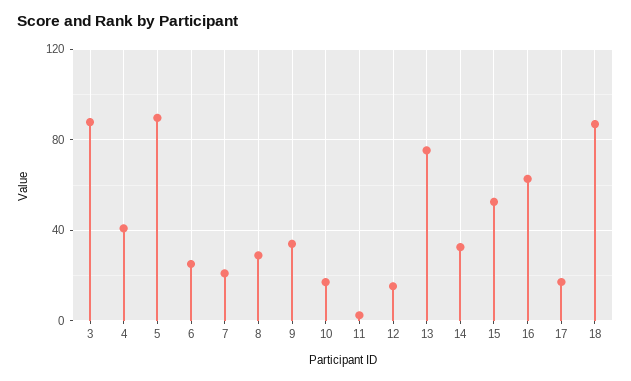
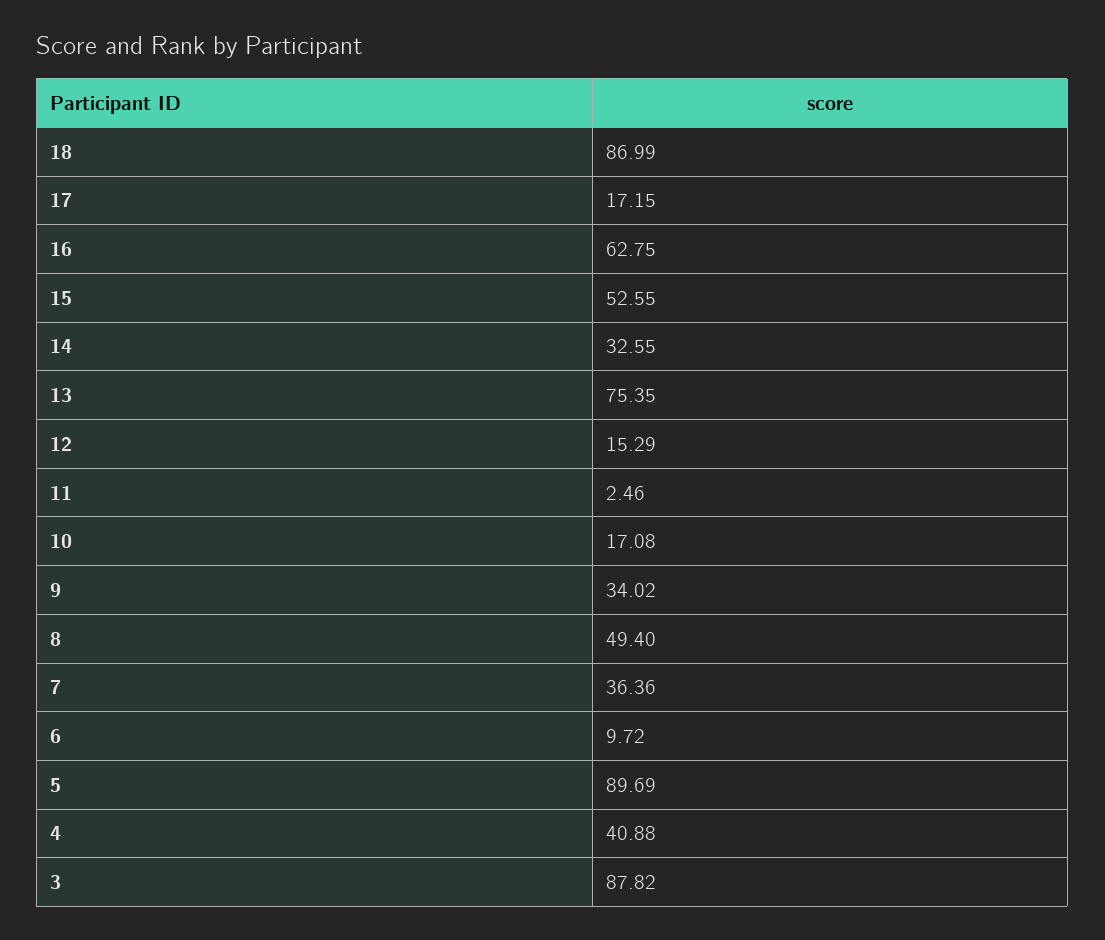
  {
    "3": 87.82,
    "4": 40.88,
    "5": 89.69,
-   "6": 25,
+   "6": 9.72,
-   "7": 20,
+   "7": 36.36,
-   "8": 30,
+   "8": 49.4,
    "9": 34.02,
    "10": 17.08,
    "11": 2.46,
    "12": 15.29,
    "13": 75.35,
    "14": 32.55,
    "15": 52.55,
    "16": 62.75,
    "17": 17.15,
    "18": 86.99
  }

